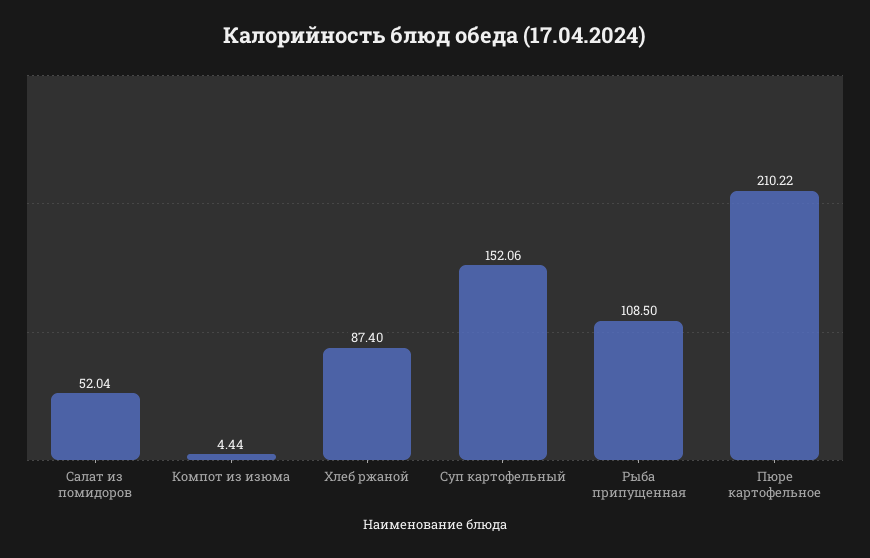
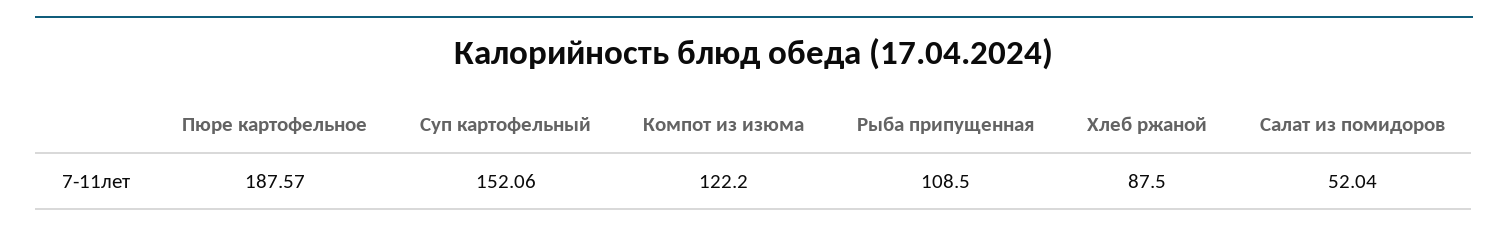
  {
    "Салат из помидоров": 52.04,
-   "Компот из изюма": 4.44,
+   "Компот из изюма": 122.2,
-   "Хлеб ржаной": 87.4,
+   "Хлеб ржаной": 87.5,
    "Суп картофельный": 152.06,
    "Рыба припущенная": 108.5,
-   "Пюре картофельное": 210.22
+   "Пюре картофельное": 187.57
  }

